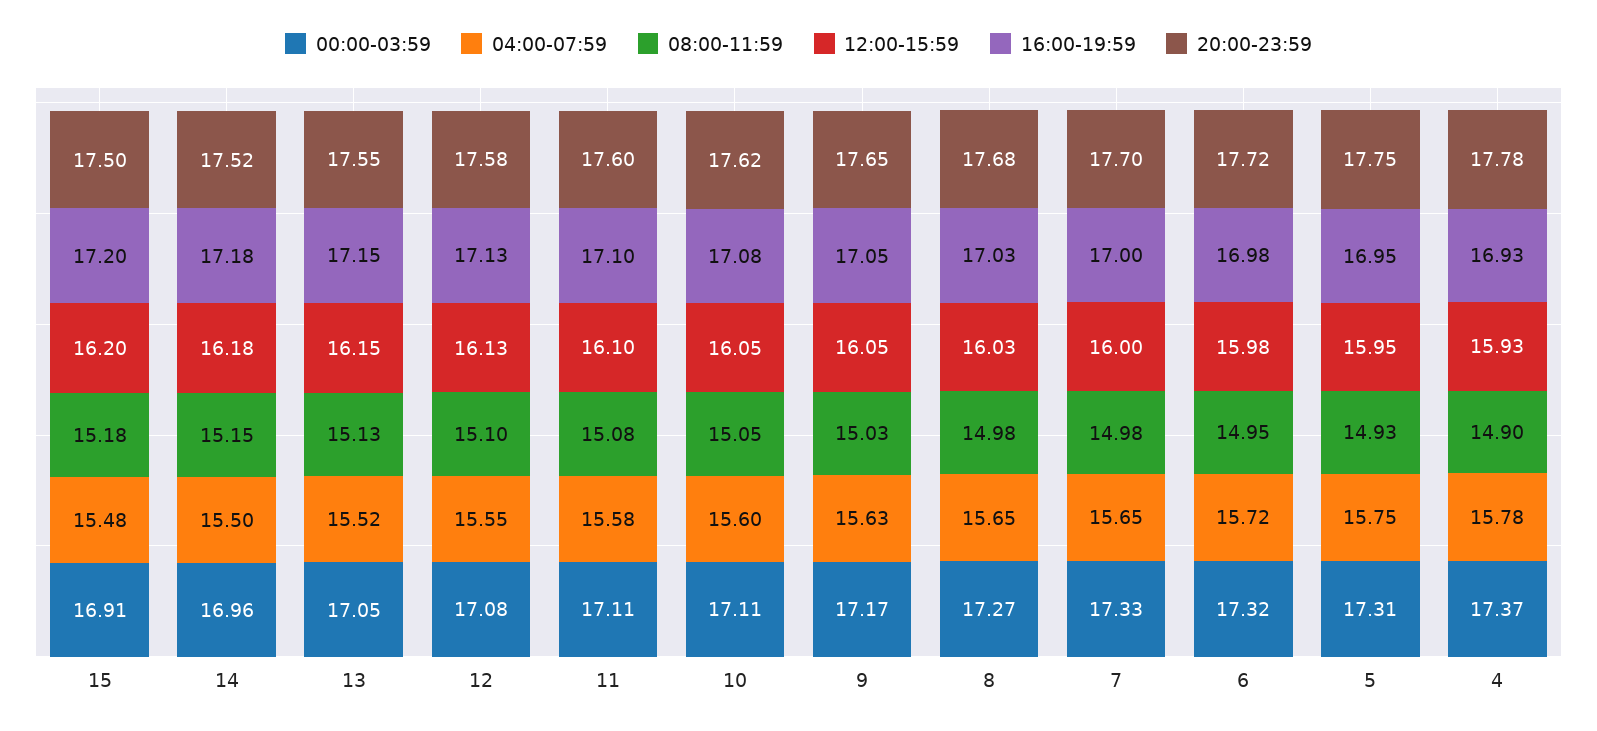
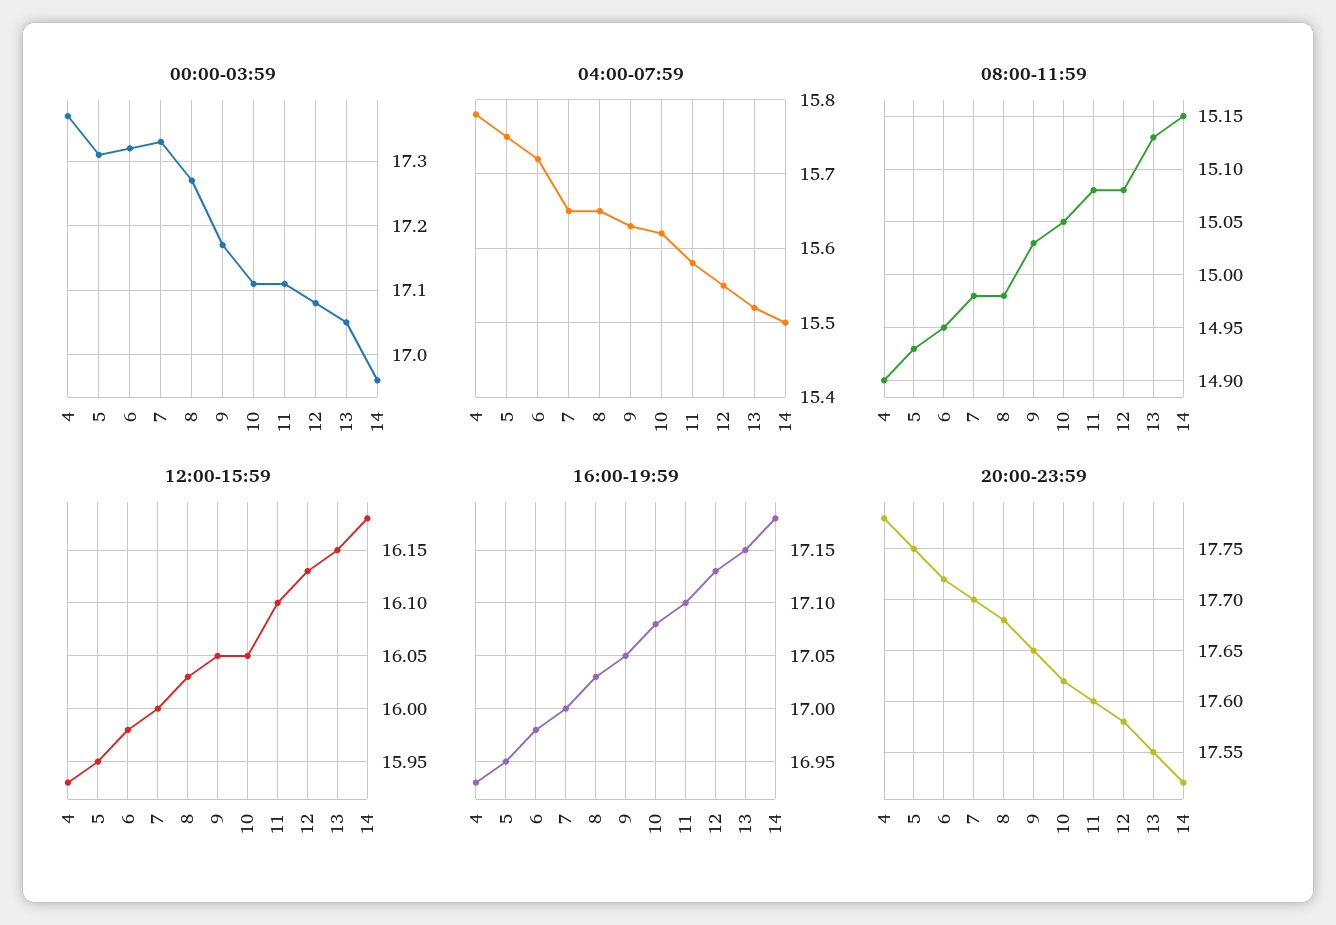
  {
    "00:00-03:59": {
-     "15": 16.91,
      "14": 16.96,
      "13": 17.05,
      "12": 17.08,
      "11": 17.11,
      "10": 17.11,
      "9": 17.17,
      "8": 17.27,
      "7": 17.33,
      "6": 17.32,
      "5": 17.31,
      "4": 17.37
    },
    "04:00-07:59": {
-     "15": 15.48,
      "14": 15.5,
      "13": 15.52,
      "12": 15.55,
      "11": 15.58,
-     "10": 15.6,
+     "10": 15.62,
      "9": 15.63,
      "8": 15.65,
      "7": 15.65,
      "6": 15.72,
      "5": 15.75,
      "4": 15.78
    },
    "08:00-11:59": {
-     "15": 15.18,
      "14": 15.15,
      "13": 15.13,
-     "12": 15.1,
+     "12": 15.08,
      "11": 15.08,
      "10": 15.05,
      "9": 15.03,
      "8": 14.98,
      "7": 14.98,
      "6": 14.95,
      "5": 14.93,
      "4": 14.9
    },
    "12:00-15:59": {
-     "15": 16.2,
      "14": 16.18,
      "13": 16.15,
      "12": 16.13,
      "11": 16.1,
      "10": 16.05,
      "9": 16.05,
      "8": 16.03,
      "7": 16,
      "6": 15.98,
      "5": 15.95,
      "4": 15.93
    },
    "16:00-19:59": {
-     "15": 17.2,
      "14": 17.18,
      "13": 17.15,
      "12": 17.13,
      "11": 17.1,
      "10": 17.08,
      "9": 17.05,
      "8": 17.03,
      "7": 17,
      "6": 16.98,
      "5": 16.95,
      "4": 16.93
    },
    "20:00-23:59": {
-     "15": 17.5,
      "14": 17.52,
      "13": 17.55,
      "12": 17.58,
      "11": 17.6,
      "10": 17.62,
      "9": 17.65,
      "8": 17.68,
      "7": 17.7,
      "6": 17.72,
      "5": 17.75,
      "4": 17.78
    }
  }

